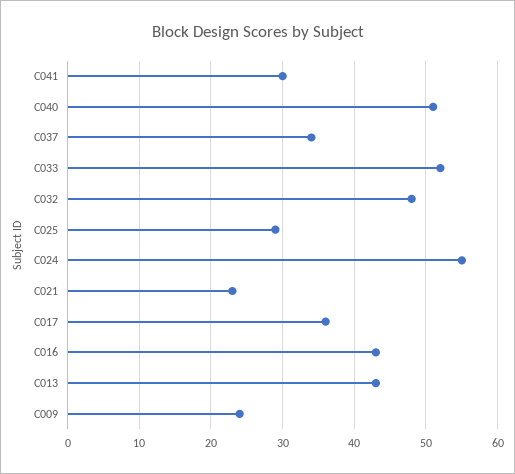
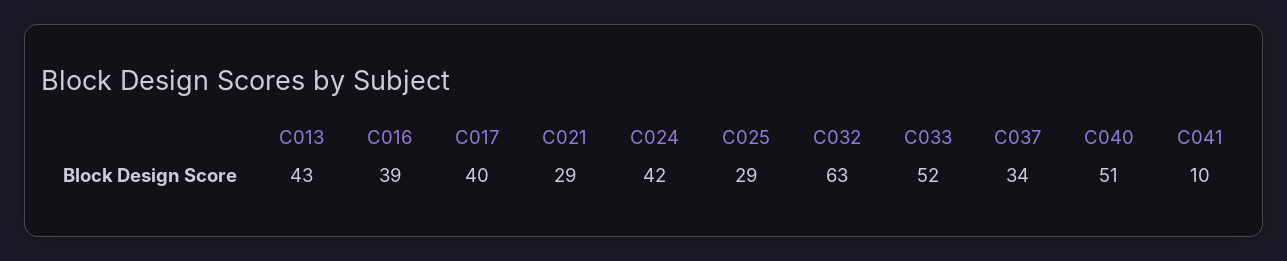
  {
-   "C041": 30,
+   "C041": 10,
    "C040": 51,
    "C037": 34,
    "C033": 52,
-   "C032": 48,
+   "C032": 63,
    "C025": 29,
-   "C024": 55,
+   "C024": 42,
-   "C021": 23,
+   "C021": 29,
-   "C017": 36,
+   "C017": 40,
-   "C016": 43,
+   "C016": 39,
-   "C013": 43,
+   "C013": 43
-   "C009": 24
  }

